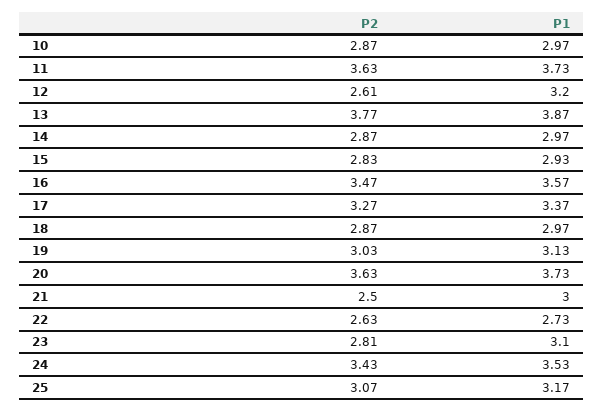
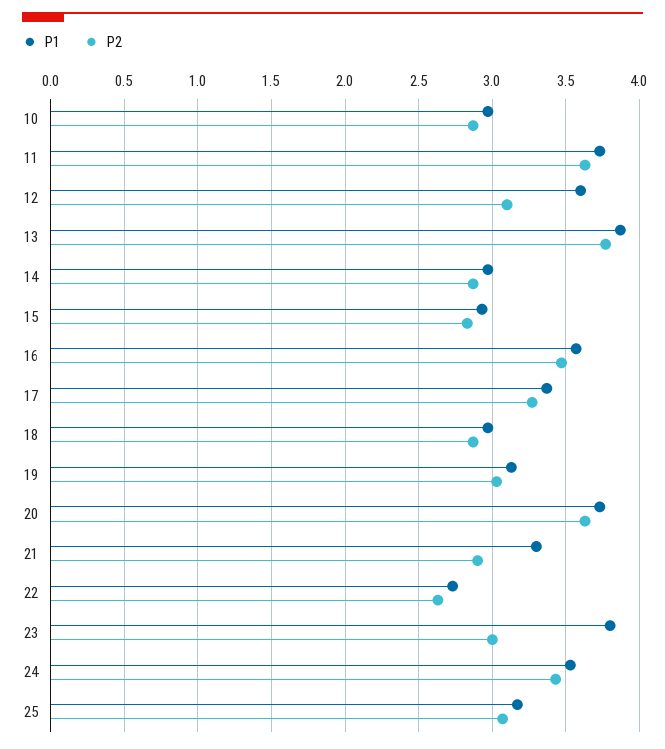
  {
    "P2": {
      "10": 2.87,
      "11": 3.63,
-     "12": 2.61,
+     "12": 3.1,
      "13": 3.77,
      "14": 2.87,
      "15": 2.83,
      "16": 3.47,
      "17": 3.27,
      "18": 2.87,
      "19": 3.03,
      "20": 3.63,
-     "21": 2.5,
+     "21": 2.9,
      "22": 2.63,
-     "23": 2.81,
+     "23": 3,
      "24": 3.43,
      "25": 3.07
    },
    "P1": {
      "10": 2.97,
      "11": 3.73,
-     "12": 3.2,
+     "12": 3.6,
      "13": 3.87,
      "14": 2.97,
      "15": 2.93,
      "16": 3.57,
      "17": 3.37,
      "18": 2.97,
      "19": 3.13,
      "20": 3.73,
-     "21": 3,
+     "21": 3.3,
      "22": 2.73,
-     "23": 3.1,
+     "23": 3.8,
      "24": 3.53,
      "25": 3.17
    }
  }

